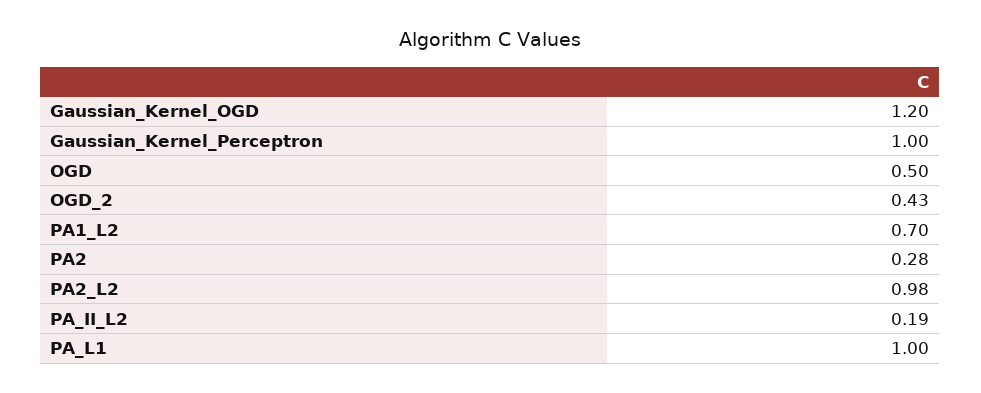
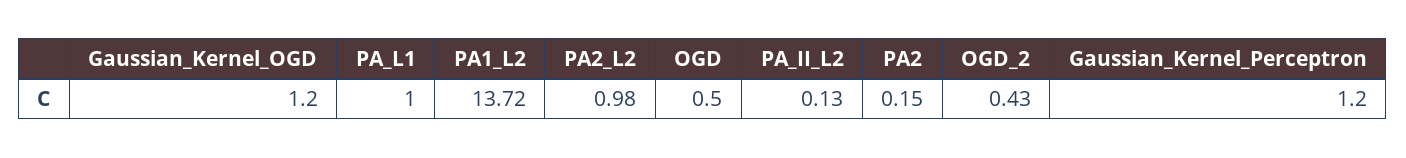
  {
    "Gaussian_Kernel_OGD": 1.2,
-   "Gaussian_Kernel_Perceptron": 1,
+   "Gaussian_Kernel_Perceptron": 1.2,
    "OGD": 0.5,
    "OGD_2": 0.43,
-   "PA1_L2": 0.7,
+   "PA1_L2": 13.72,
-   "PA2": 0.28,
+   "PA2": 0.15,
    "PA2_L2": 0.98,
-   "PA_II_L2": 0.19,
+   "PA_II_L2": 0.13,
    "PA_L1": 1
  }

